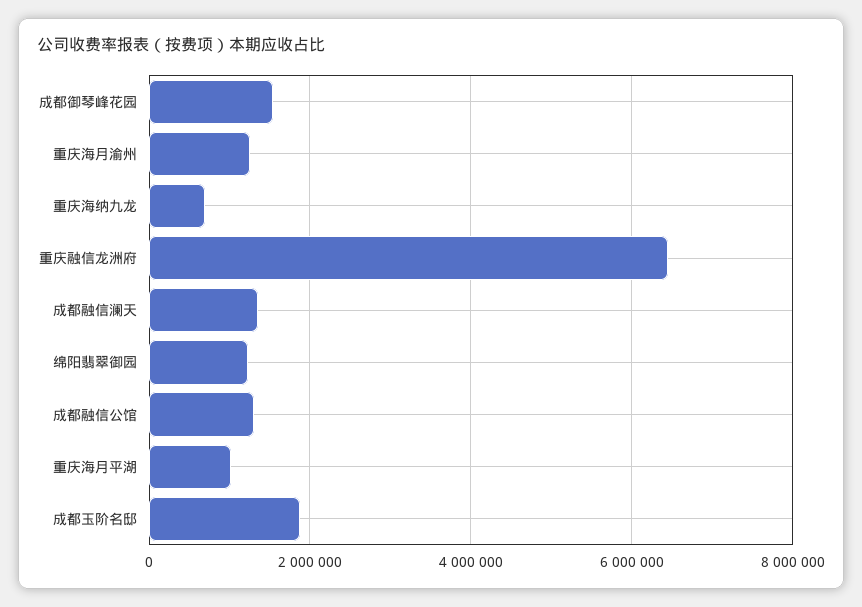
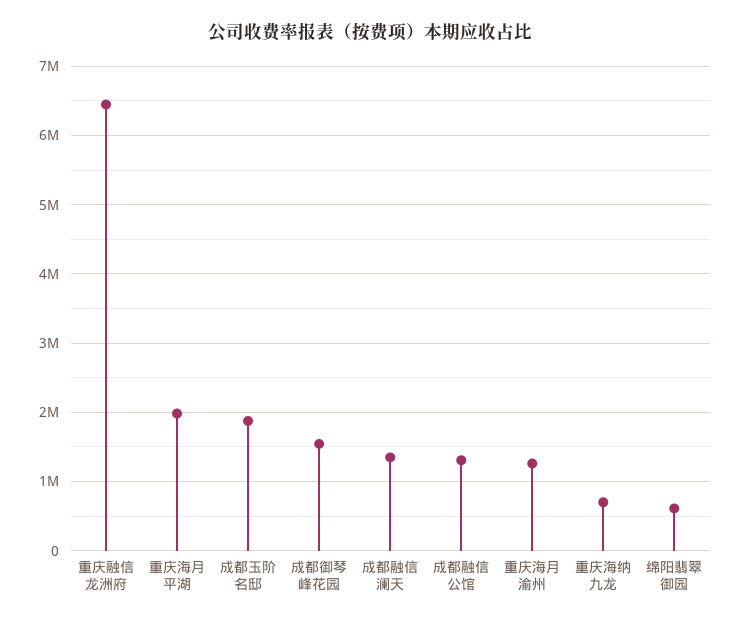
  {
    "成都御琴峰花园": 1500000,
    "重庆海月渝州": 1300000,
    "重庆海纳九龙": 700000,
    "重庆融信龙洲府": 6400000,
    "成都融信澜天": 1300000,
-   "绵阳翡翠御园": 1200000,
+   "绵阳翡翠御园": 600000,
    "成都融信公馆": 1300000,
-   "重庆海月平湖": 1000000,
+   "重庆海月平湖": 2000000,
    "成都玉阶名邸": 1900000
  }

